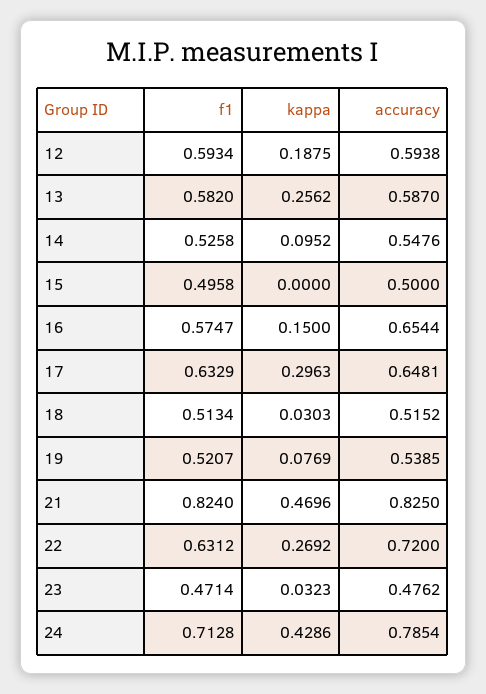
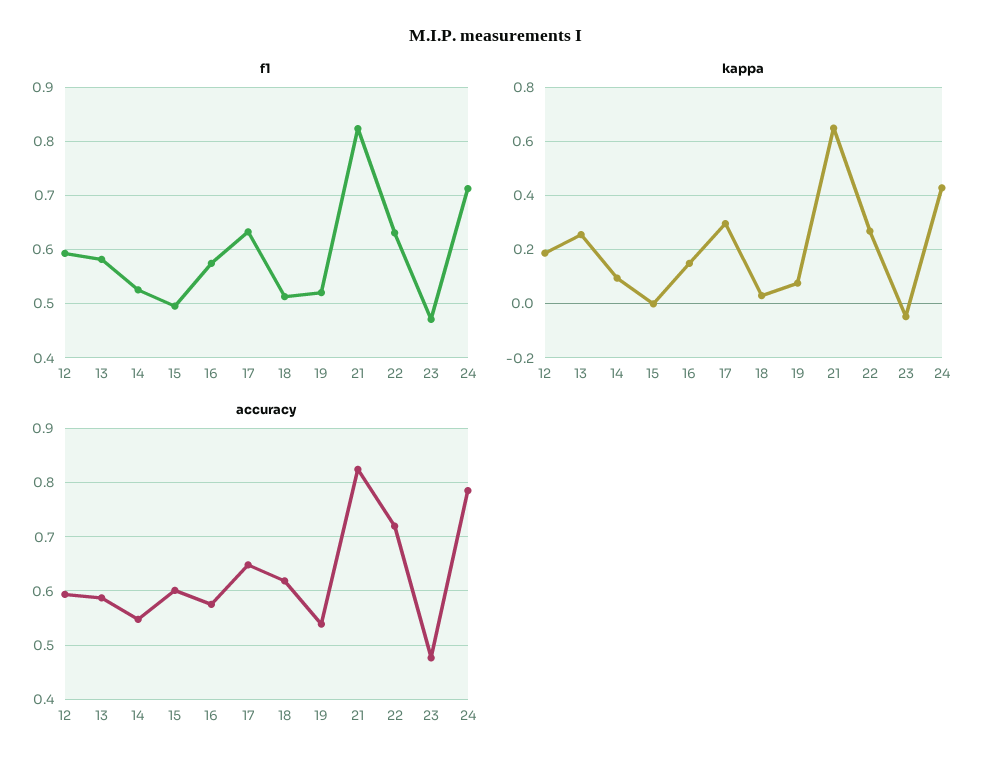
  {
    "f1": {
      "12": 0.5934,
      "13": 0.582,
      "14": 0.5258,
      "15": 0.4958,
      "16": 0.5747,
      "17": 0.6329,
      "18": 0.5134,
      "19": 0.5207,
      "21": 0.824,
      "22": 0.6312,
      "23": 0.4714,
      "24": 0.7128
    },
    "kappa": {
      "12": 0.1875,
      "13": 0.2562,
      "14": 0.0952,
      "15": 0,
      "16": 0.15,
      "17": 0.2963,
      "18": 0.0303,
      "19": 0.0769,
-     "21": 0.4696,
+     "21": 0.65,
      "22": 0.2692,
-     "23": 0.0323,
+     "23": -0.05,
      "24": 0.4286
    },
    "accuracy": {
      "12": 0.5938,
      "13": 0.587,
      "14": 0.5476,
-     "15": 0.5,
+     "15": 0.6,
-     "16": 0.6544,
+     "16": 0.58,
      "17": 0.6481,
-     "18": 0.5152,
+     "18": 0.62,
      "19": 0.5385,
      "21": 0.825,
      "22": 0.72,
      "23": 0.4762,
      "24": 0.7854
    }
  }

